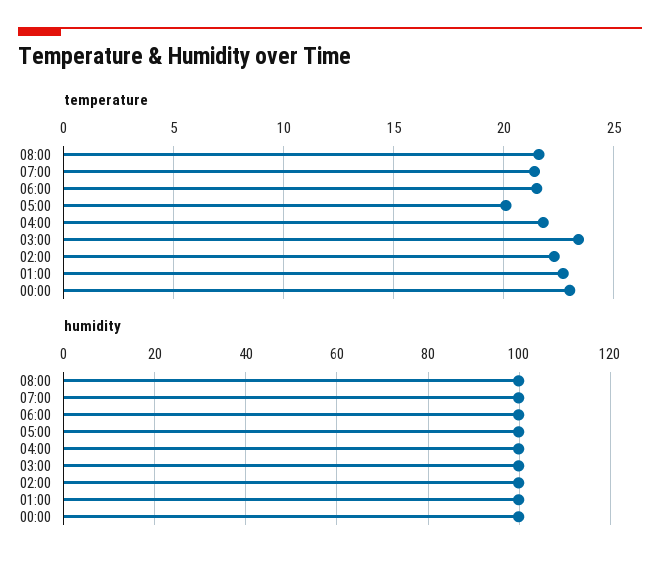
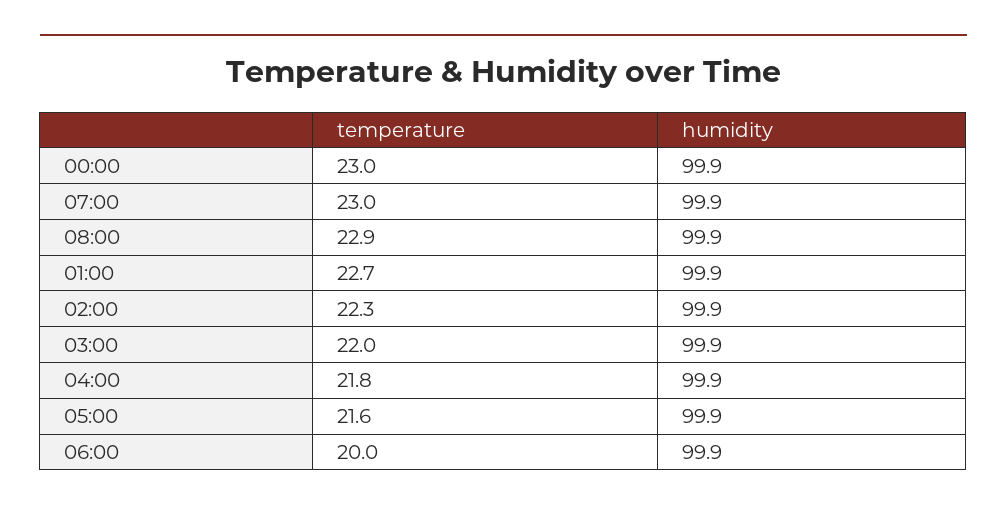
  {
    "temperature": {
-     "08:00": 21.5,
+     "08:00": 22.9,
-     "07:00": 21.5,
+     "07:00": 23,
-     "06:00": 21.5,
+     "06:00": 20,
-     "05:00": 20,
+     "05:00": 21.6,
      "04:00": 21.8,
-     "03:00": 23.5,
+     "03:00": 22,
      "02:00": 22.3,
      "01:00": 22.7,
      "00:00": 23
    },
    "humidity": {
      "08:00": 99.9,
      "07:00": 99.9,
      "06:00": 99.9,
      "05:00": 99.9,
      "04:00": 99.9,
      "03:00": 99.9,
      "02:00": 99.9,
      "01:00": 99.9,
      "00:00": 99.9
    }
  }

